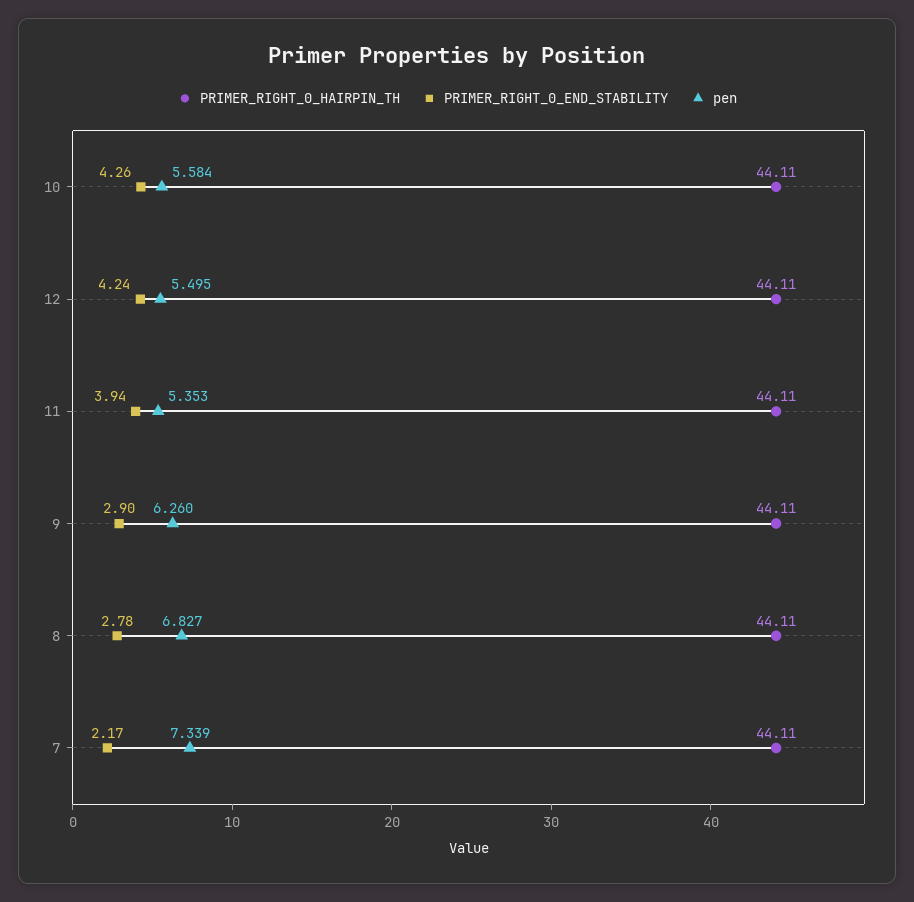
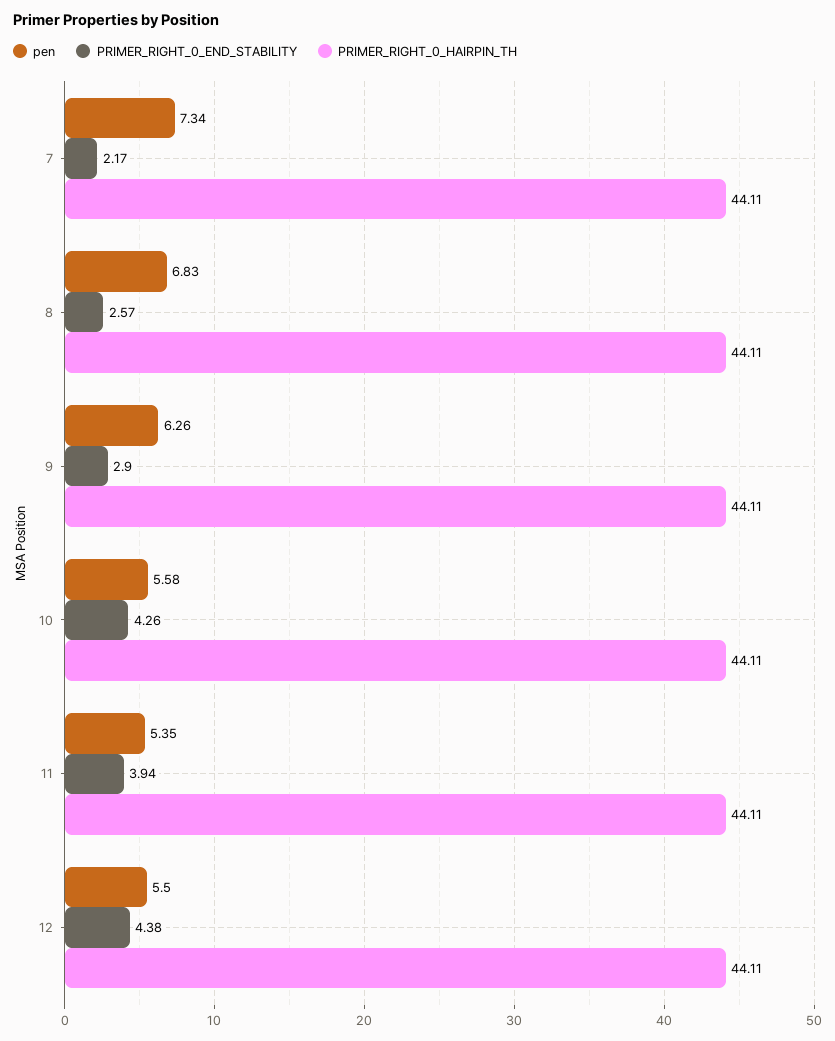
  {
    "PRIMER_RIGHT_0_HAIRPIN_TH": {
      "10": 44.11,
      "12": 44.11,
      "11": 44.11,
      "9": 44.11,
      "8": 44.11,
      "7": 44.11
    },
    "PRIMER_RIGHT_0_END_STABILITY": {
      "10": 4.26,
-     "12": 4.24,
+     "12": 4.38,
      "11": 3.94,
      "9": 2.9,
-     "8": 2.78,
+     "8": 2.57,
      "7": 2.17
    },
    "pen": {
      "10": 5.584,
      "12": 5.495,
      "11": 5.353,
      "9": 6.26,
      "8": 6.827,
      "7": 7.339
    }
  }

